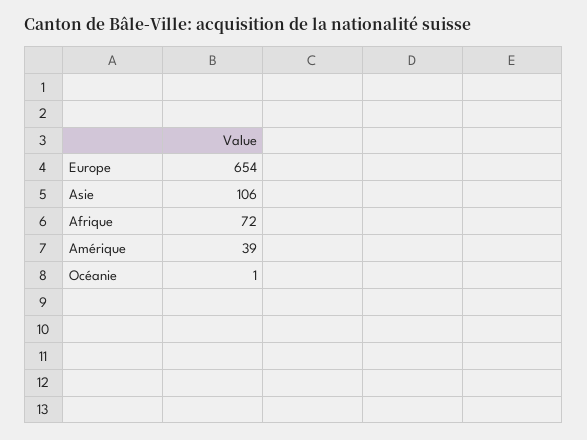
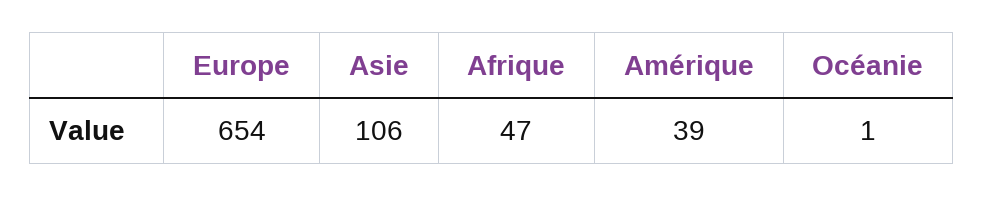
  {
    "Europe": 654,
    "Asie": 106,
-   "Afrique": 72,
+   "Afrique": 47,
    "Amérique": 39,
    "Océanie": 1
  }

